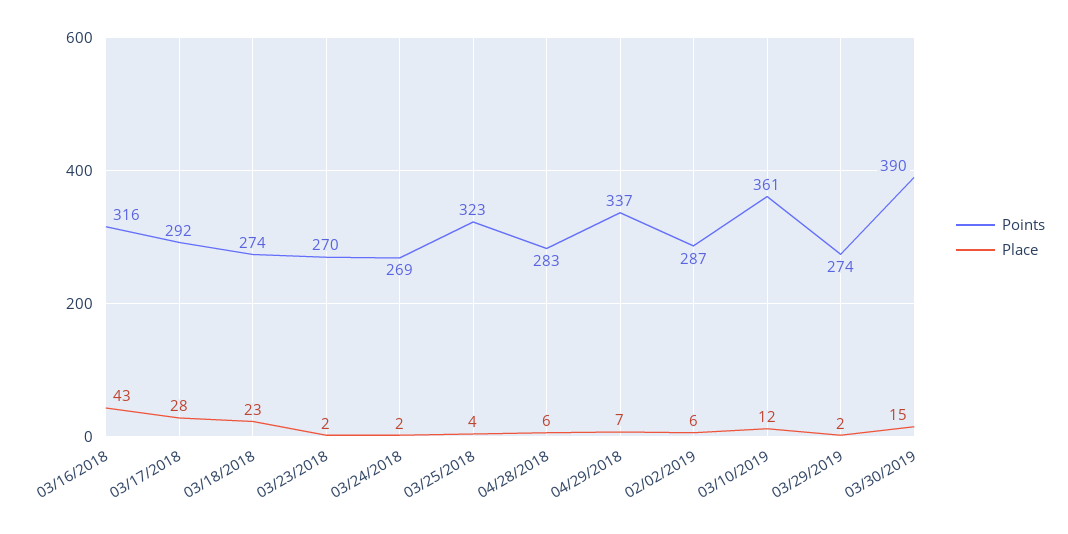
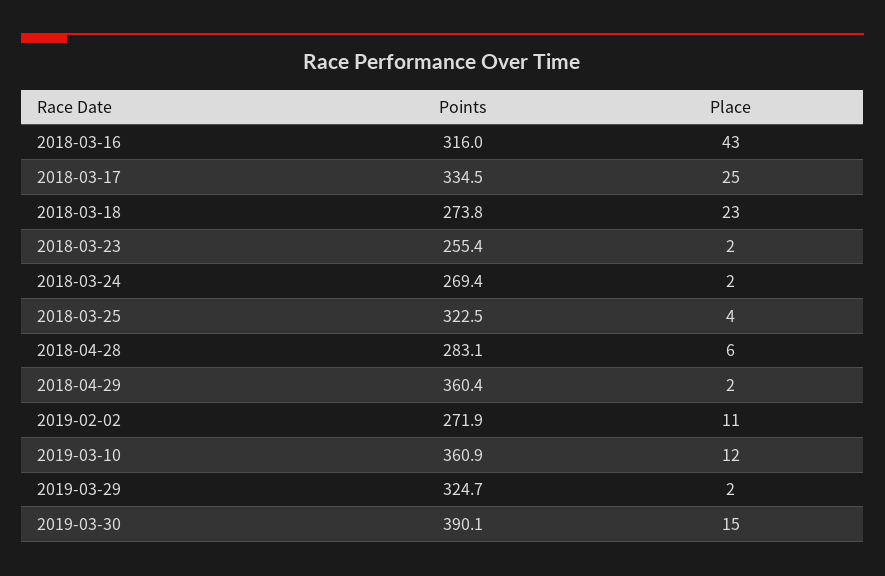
  {
    "Points": {
      "03/16/2018": 316,
-     "03/17/2018": 292,
+     "03/17/2018": 334.5,
      "03/18/2018": 273.8,
-     "03/23/2018": 270,
+     "03/23/2018": 255.4,
      "03/24/2018": 269.4,
      "03/25/2018": 322.5,
      "04/28/2018": 283.1,
-     "04/29/2018": 337,
+     "04/29/2018": 360.4,
-     "02/02/2019": 287,
+     "02/02/2019": 271.9,
      "03/10/2019": 360.9,
-     "03/29/2019": 274,
+     "03/29/2019": 324.7,
      "03/30/2019": 390.1
    },
    "Place": {
      "03/16/2018": 43,
-     "03/17/2018": 28,
+     "03/17/2018": 25,
      "03/18/2018": 23,
      "03/23/2018": 2,
      "03/24/2018": 2,
      "03/25/2018": 4,
      "04/28/2018": 6,
-     "04/29/2018": 7,
+     "04/29/2018": 2,
-     "02/02/2019": 6,
+     "02/02/2019": 11,
      "03/10/2019": 12,
      "03/29/2019": 2,
      "03/30/2019": 15
    }
  }

